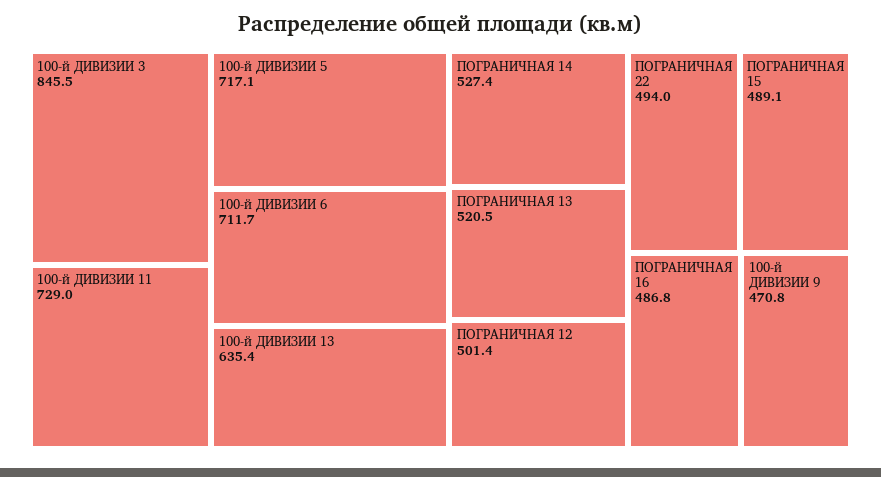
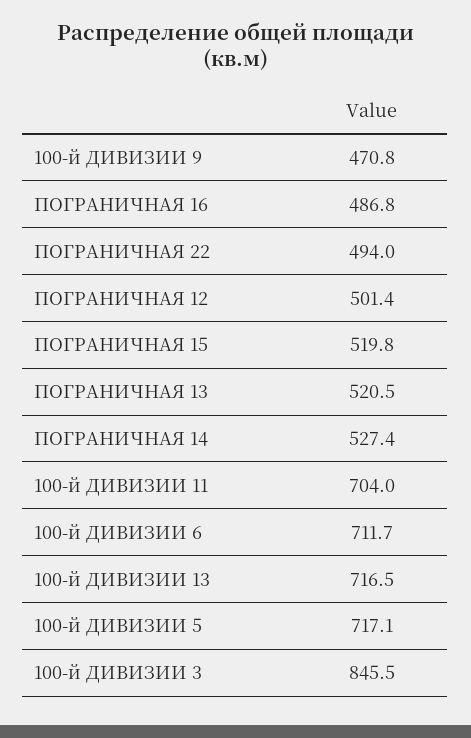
  {
    "100-й ДИВИЗИИ 3": 845.5,
-   "100-й ДИВИЗИИ 11": 729,
+   "100-й ДИВИЗИИ 11": 704,
    "100-й ДИВИЗИИ 5": 717.1,
    "100-й ДИВИЗИИ 6": 711.7,
-   "100-й ДИВИЗИИ 13": 635.4,
+   "100-й ДИВИЗИИ 13": 716.5,
    "ПОГРАНИЧНАЯ 14": 527.4,
    "ПОГРАНИЧНАЯ 13": 520.5,
    "ПОГРАНИЧНАЯ 12": 501.4,
    "ПОГРАНИЧНАЯ 22": 494,
-   "ПОГРАНИЧНАЯ 15": 489.1,
+   "ПОГРАНИЧНАЯ 15": 519.8,
    "ПОГРАНИЧНАЯ 16": 486.8,
    "100-й ДИВИЗИИ 9": 470.8
  }

